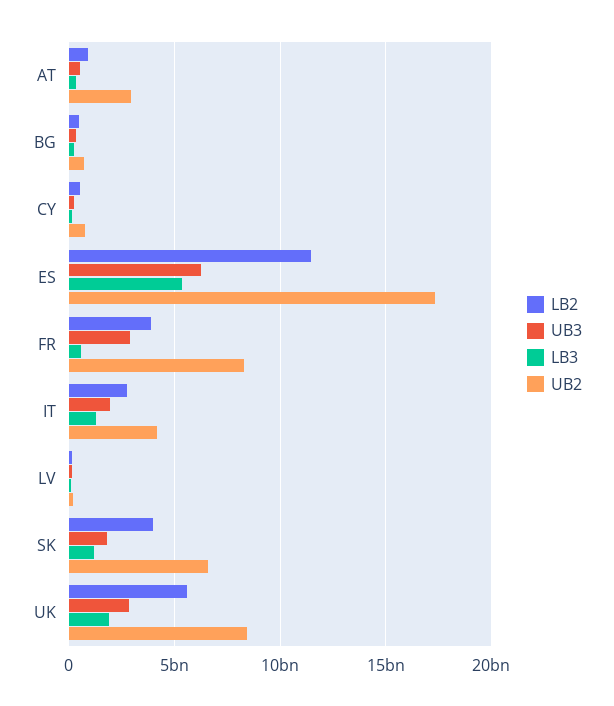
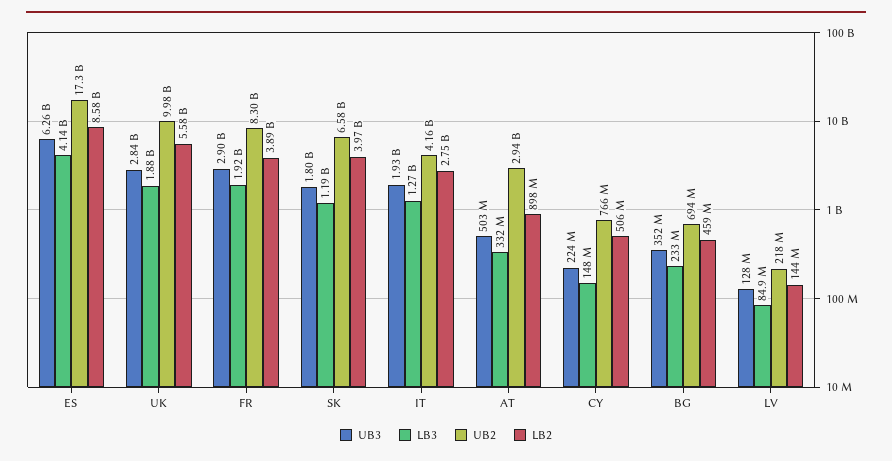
  {
    "LB2": {
      "AT": 898000000,
      "BG": 459000000,
      "CY": 506000000,
-     "ES": 11500000000,
+     "ES": 8580000000,
      "FR": 3890000000,
      "IT": 2750000000,
      "LV": 144000000,
      "SK": 3970000000,
      "UK": 5580000000
    },
    "UB3": {
      "AT": 503000000,
      "BG": 352000000,
      "CY": 224000000,
      "ES": 6260000000,
      "FR": 2900000000,
      "IT": 1930000000,
      "LV": 128000000,
      "SK": 1800000000,
      "UK": 2840000000
    },
    "LB3": {
      "AT": 332000000,
      "BG": 233000000,
      "CY": 148000000,
-     "ES": 5500000000,
+     "ES": 4140000000,
-     "FR": 500000000,
+     "FR": 1920000000,
      "IT": 1270000000,
      "LV": 84900000,
      "SK": 1190000000,
      "UK": 1880000000
    },
    "UB2": {
      "AT": 2940000000,
      "BG": 694000000,
      "CY": 766000000,
      "ES": 17300000000,
      "FR": 8300000000,
      "IT": 4160000000,
      "LV": 218000000,
      "SK": 6580000000,
-     "UK": 8500000000
+     "UK": 9980000000
    }
  }

